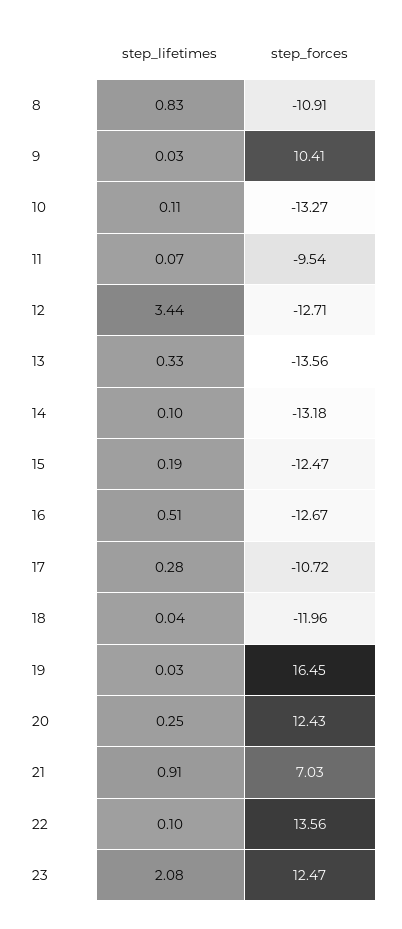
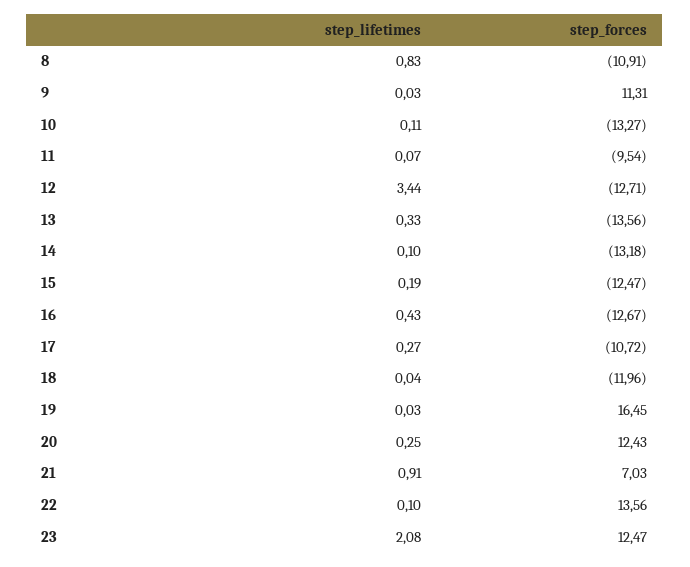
  {
    "step_lifetimes": {
      "8": 0.83,
      "9": 0.03,
      "10": 0.11,
      "11": 0.07,
      "12": 3.44,
      "13": 0.33,
      "14": 0.1,
      "15": 0.19,
-     "16": 0.51,
+     "16": 0.43,
-     "17": 0.28,
+     "17": 0.27,
      "18": 0.04,
      "19": 0.03,
      "20": 0.25,
      "21": 0.91,
      "22": 0.1,
      "23": 2.08
    },
    "step_forces": {
      "8": -10.91,
-     "9": 10.41,
+     "9": 11.31,
      "10": -13.27,
      "11": -9.54,
      "12": -12.71,
      "13": -13.56,
      "14": -13.18,
      "15": -12.47,
      "16": -12.67,
      "17": -10.72,
      "18": -11.96,
      "19": 16.45,
      "20": 12.43,
      "21": 7.03,
      "22": 13.56,
      "23": 12.47
    }
  }

